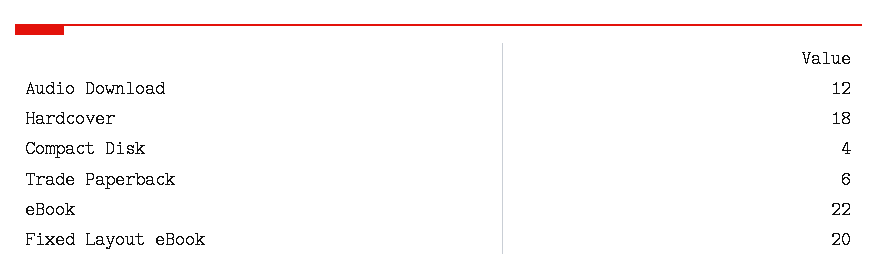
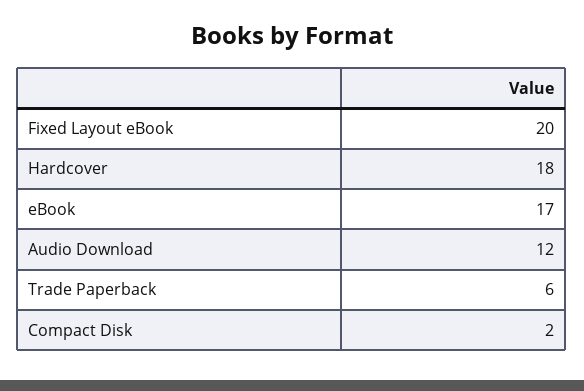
  {
    "Audio Download": 12,
    "Hardcover": 18,
-   "Compact Disk": 4,
+   "Compact Disk": 2,
    "Trade Paperback": 6,
-   "eBook": 22,
+   "eBook": 17,
    "Fixed Layout eBook": 20
  }

